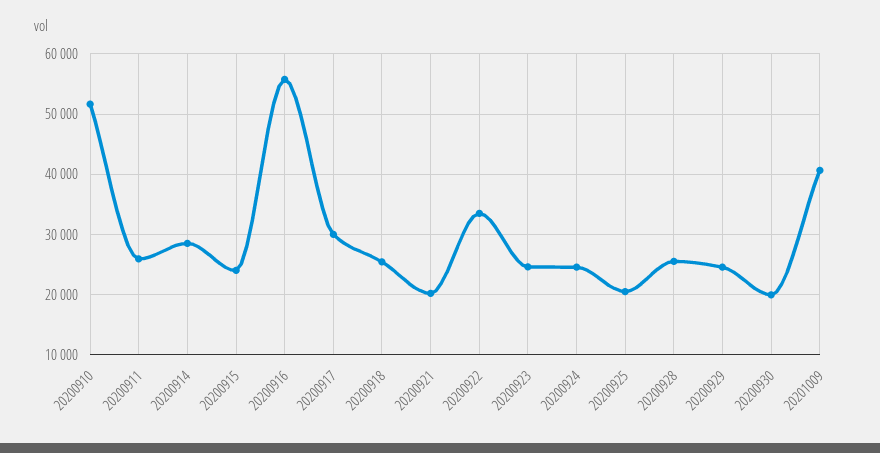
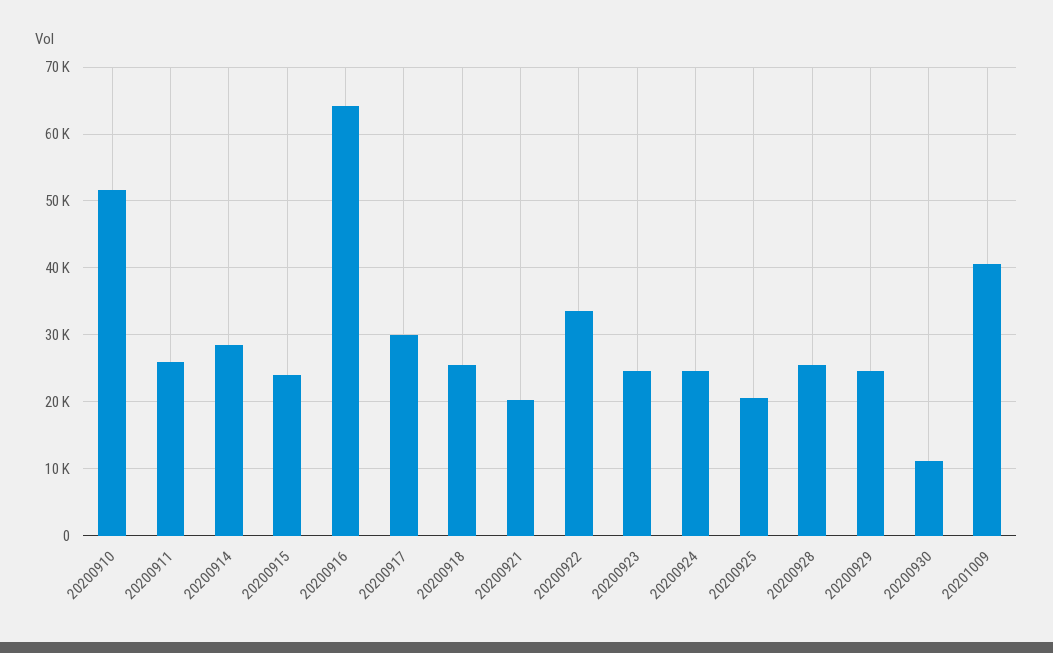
  {
    "20200910": 52000,
    "20200911": 26000,
    "20200914": 29000,
    "20200915": 24000,
-   "20200916": 56000,
+   "20200916": 64000,
    "20200917": 30000,
    "20200918": 25000,
    "20200921": 20000,
    "20200922": 34000,
    "20200923": 25000,
    "20200924": 25000,
    "20200925": 21000,
    "20200928": 26000,
    "20200929": 25000,
-   "20200930": 20000,
+   "20200930": 11000,
    "20201009": 41000
  }

